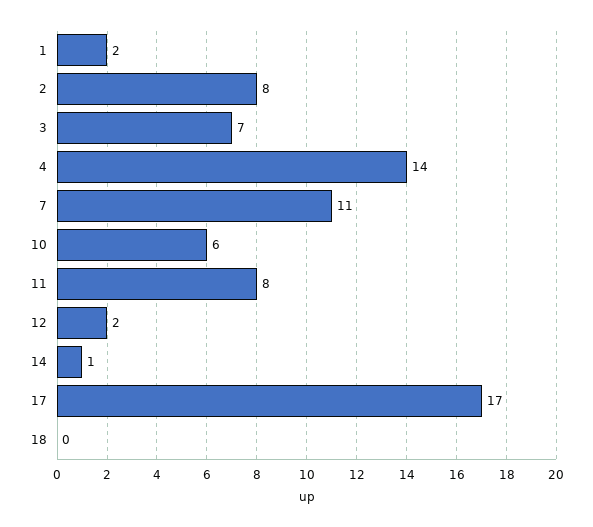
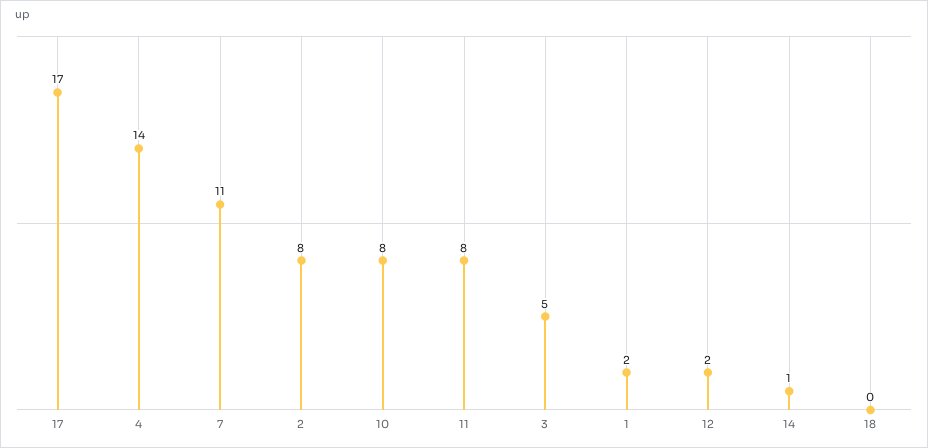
  {
    "1": 2,
    "2": 8,
-   "3": 7,
+   "3": 5,
    "4": 14,
    "7": 11,
-   "10": 6,
+   "10": 8,
    "11": 8,
    "12": 2,
    "14": 1,
    "17": 17,
    "18": 0
  }

